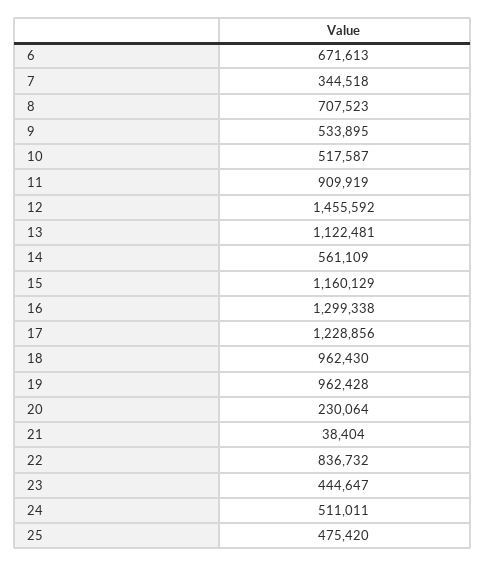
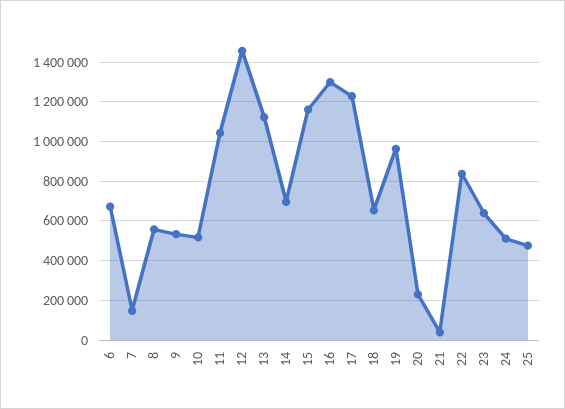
  {
    "6": 671613,
-   "7": 344518,
+   "7": 150000,
-   "8": 707523,
+   "8": 550000,
    "9": 533895,
    "10": 517587,
-   "11": 909919,
+   "11": 1050000,
    "12": 1455592,
    "13": 1122481,
-   "14": 561109,
+   "14": 700000,
    "15": 1160129,
    "16": 1299338,
    "17": 1228856,
-   "18": 962430,
+   "18": 650000,
    "19": 962428,
    "20": 230064,
    "21": 38404,
    "22": 836732,
-   "23": 444647,
+   "23": 650000,
    "24": 511011,
    "25": 475420
  }

